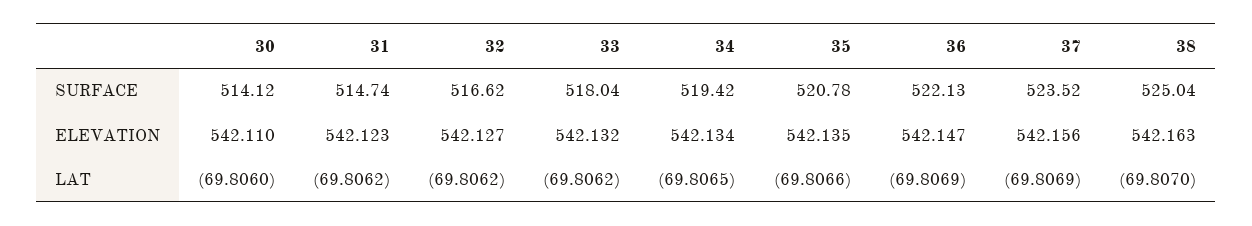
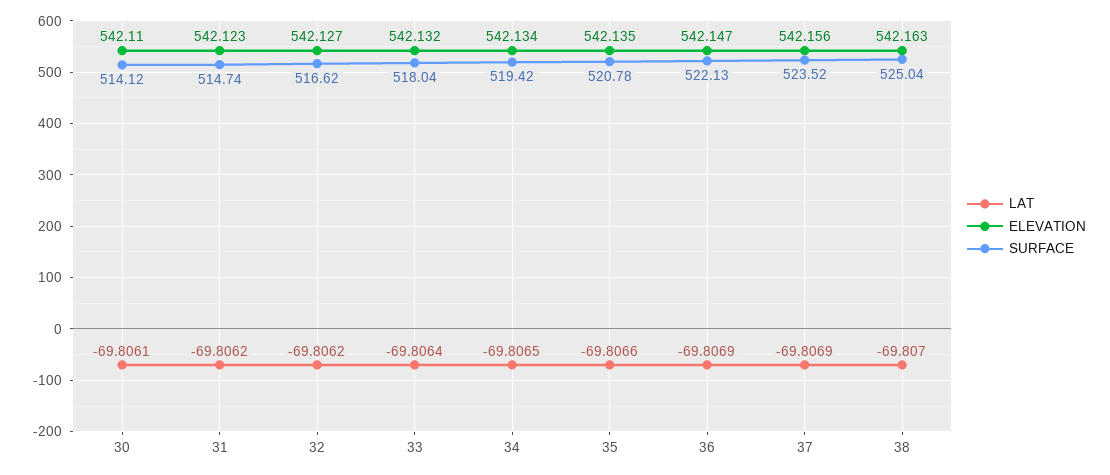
  {
    "SURFACE": {
      "30": 514.12,
      "31": 514.74,
      "32": 516.62,
      "33": 518.04,
      "34": 519.42,
      "35": 520.78,
      "36": 522.13,
      "37": 523.52,
      "38": 525.04
    },
    "ELEVATION": {
      "30": 542.11,
      "31": 542.123,
      "32": 542.127,
      "33": 542.132,
      "34": 542.134,
      "35": 542.135,
      "36": 542.147,
      "37": 542.156,
      "38": 542.163
    },
    "LAT": {
-     "30": -69.806,
+     "30": -69.8061,
      "31": -69.8062,
      "32": -69.8062,
-     "33": -69.8062,
+     "33": -69.8064,
      "34": -69.8065,
      "35": -69.8066,
      "36": -69.8069,
      "37": -69.8069,
      "38": -69.807
    }
  }

